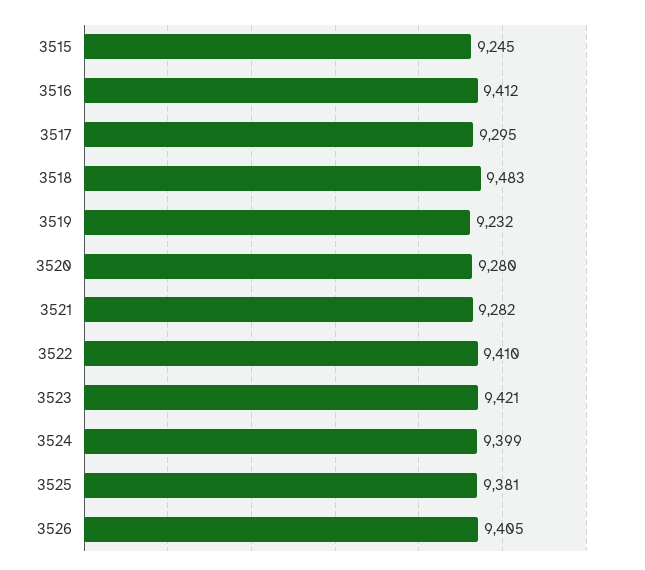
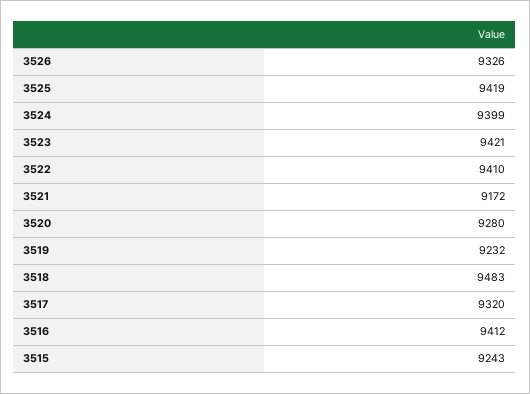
  {
-   "3515": 9245,
+   "3515": 9243,
    "3516": 9412,
-   "3517": 9295,
+   "3517": 9320,
    "3518": 9483,
    "3519": 9232,
    "3520": 9280,
-   "3521": 9282,
+   "3521": 9172,
    "3522": 9410,
    "3523": 9421,
    "3524": 9399,
-   "3525": 9381,
+   "3525": 9419,
-   "3526": 9405
+   "3526": 9326
  }

